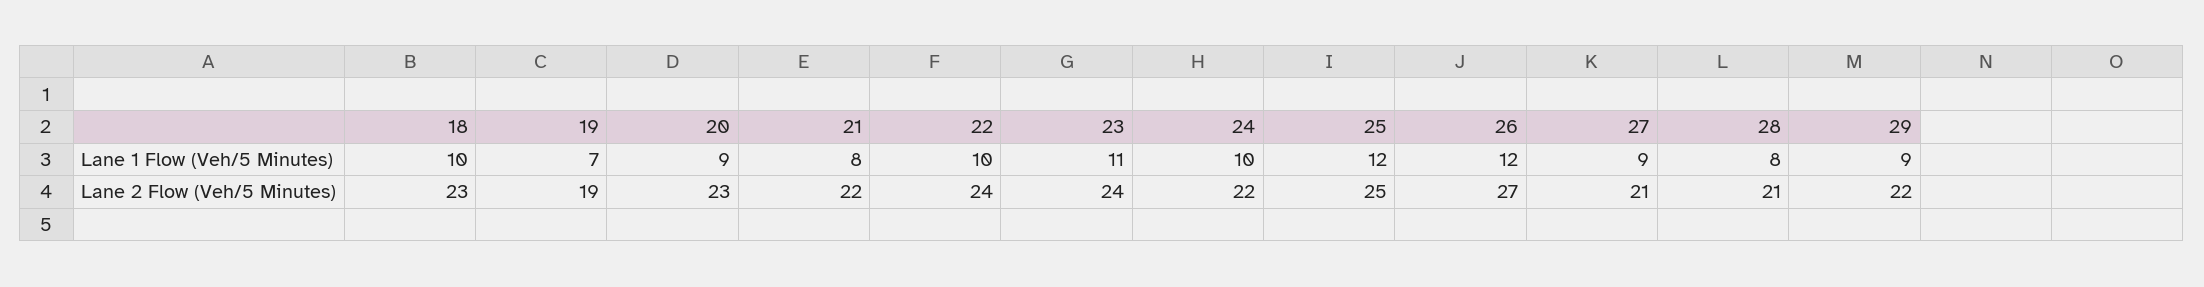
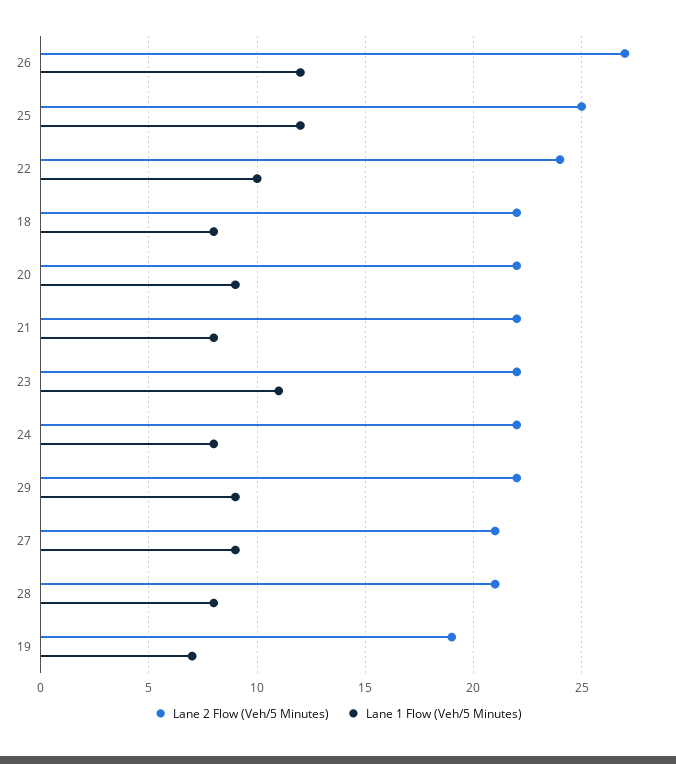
  {
    "Lane 1 Flow (Veh/5 Minutes)": {
-     "18": 10,
+     "18": 8,
      "19": 7,
      "20": 9,
      "21": 8,
      "22": 10,
      "23": 11,
-     "24": 10,
+     "24": 8,
      "25": 12,
      "26": 12,
      "27": 9,
      "28": 8,
      "29": 9
    },
    "Lane 2 Flow (Veh/5 Minutes)": {
-     "18": 23,
+     "18": 22,
      "19": 19,
-     "20": 23,
+     "20": 22,
      "21": 22,
      "22": 24,
-     "23": 24,
+     "23": 22,
      "24": 22,
      "25": 25,
      "26": 27,
      "27": 21,
      "28": 21,
      "29": 22
    }
  }

